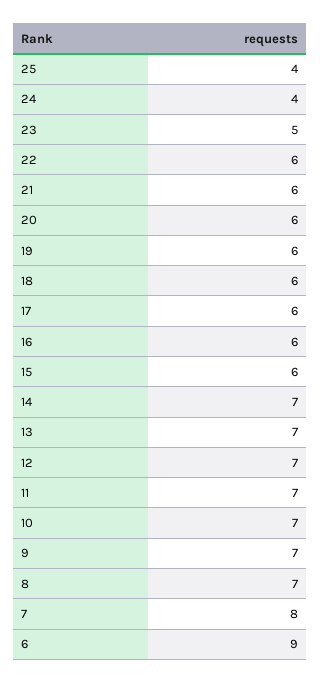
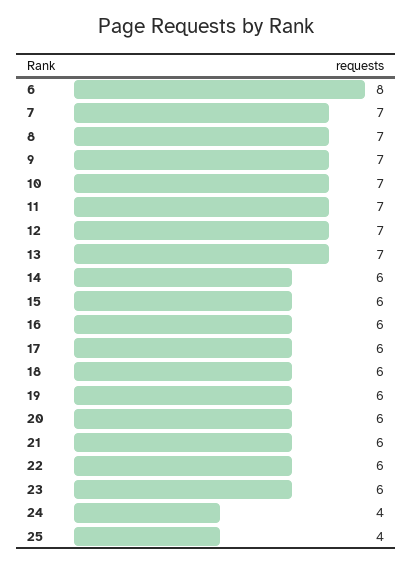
  {
    "25": 4,
    "24": 4,
-   "23": 5,
+   "23": 6,
    "22": 6,
    "21": 6,
    "20": 6,
    "19": 6,
    "18": 6,
    "17": 6,
    "16": 6,
    "15": 6,
-   "14": 7,
+   "14": 6,
    "13": 7,
    "12": 7,
    "11": 7,
    "10": 7,
    "9": 7,
    "8": 7,
-   "7": 8,
+   "7": 7,
-   "6": 9
+   "6": 8
  }

